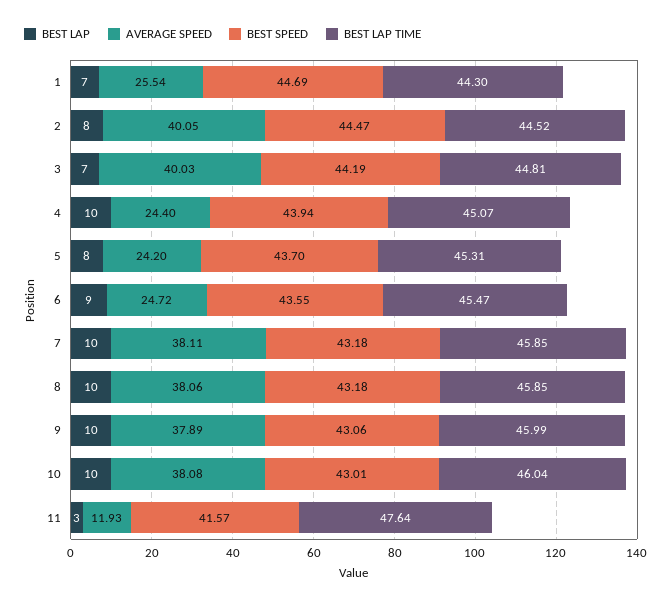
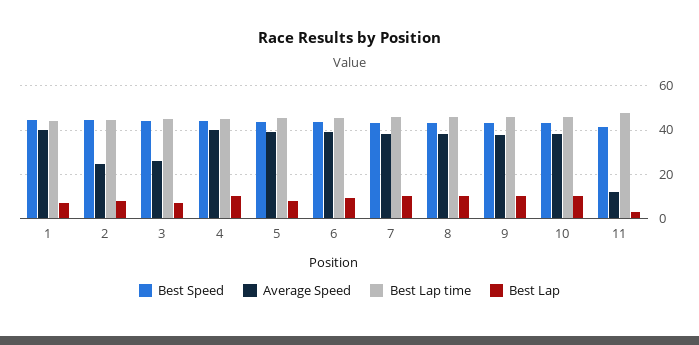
  {
    "BEST LAP": {
      "1": 7,
      "2": 8,
      "3": 7,
      "4": 10,
      "5": 8,
      "6": 9,
      "7": 10,
      "8": 10,
      "9": 10,
      "10": 10,
      "11": 3
    },
    "AVERAGE SPEED": {
-     "1": 25.54,
+     "1": 40,
-     "2": 40.05,
+     "2": 25,
-     "3": 40.03,
+     "3": 25,
-     "4": 24.4,
+     "4": 40,
-     "5": 24.2,
+     "5": 40,
-     "6": 24.72,
+     "6": 40,
      "7": 38.11,
      "8": 38.06,
      "9": 37.89,
      "10": 38.08,
      "11": 11.93
    },
    "BEST SPEED": {
      "1": 44.69,
      "2": 44.47,
      "3": 44.19,
      "4": 43.94,
      "5": 43.7,
      "6": 43.55,
      "7": 43.18,
      "8": 43.18,
      "9": 43.06,
      "10": 43.01,
      "11": 41.57
    },
    "BEST LAP TIME": {
      "1": 44.3,
      "2": 44.52,
      "3": 44.81,
      "4": 45.07,
      "5": 45.31,
      "6": 45.47,
      "7": 45.85,
      "8": 45.85,
      "9": 45.99,
      "10": 46.04,
      "11": 47.64
    }
  }

